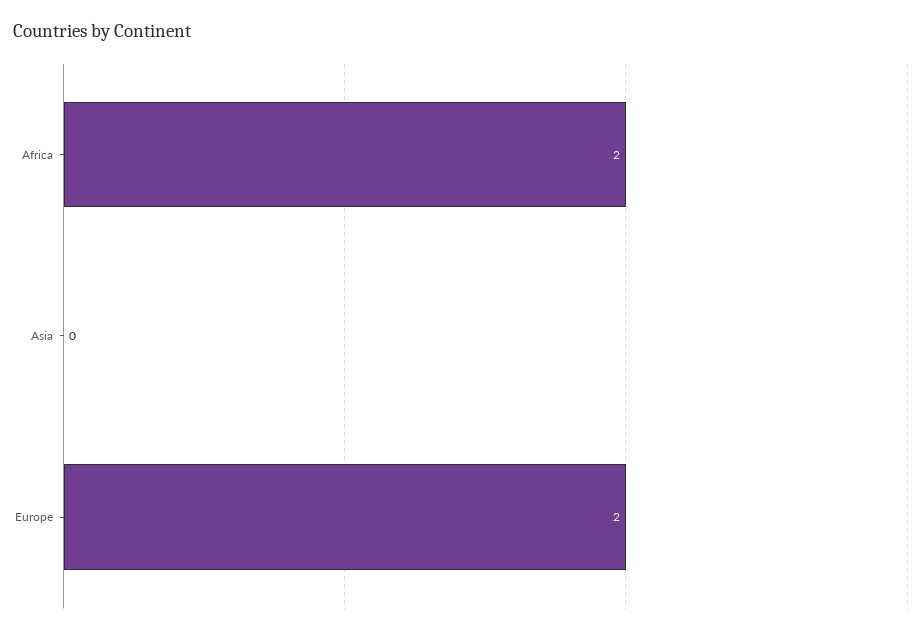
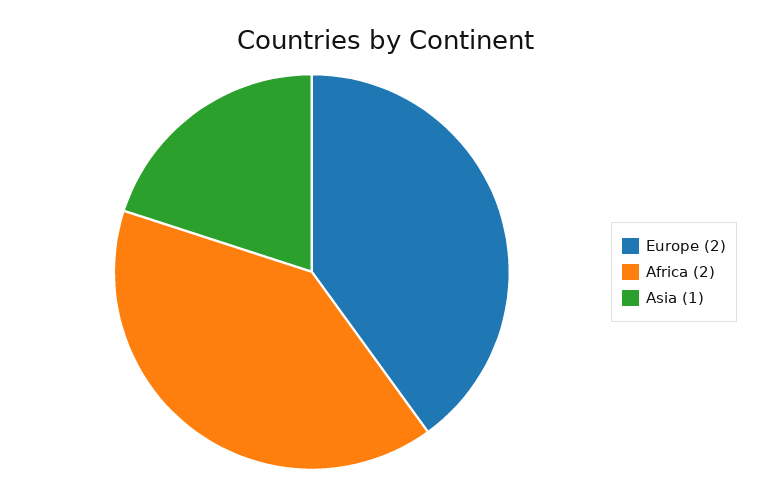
  {
    "Africa": 2,
-   "Asia": 0,
+   "Asia": 1,
    "Europe": 2
  }

